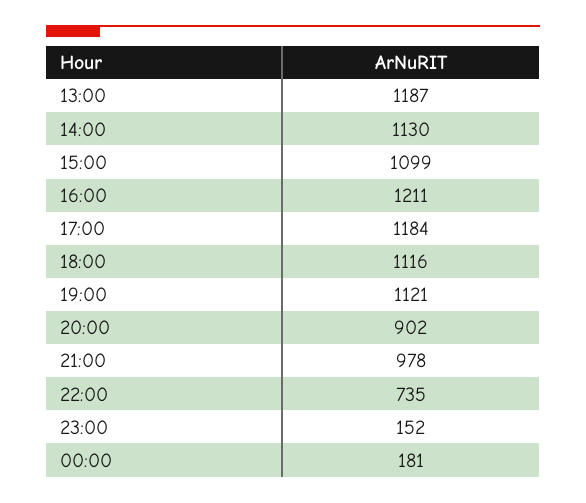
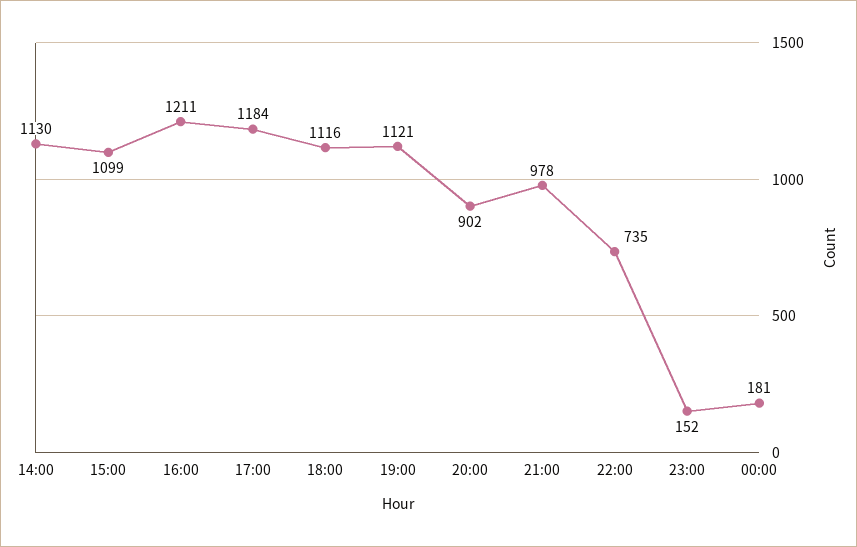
  {
-   "13:00": 1187,
    "14:00": 1130,
    "15:00": 1099,
    "16:00": 1211,
    "17:00": 1184,
    "18:00": 1116,
    "19:00": 1121,
    "20:00": 902,
    "21:00": 978,
    "22:00": 735,
    "23:00": 152,
    "00:00": 181
  }

